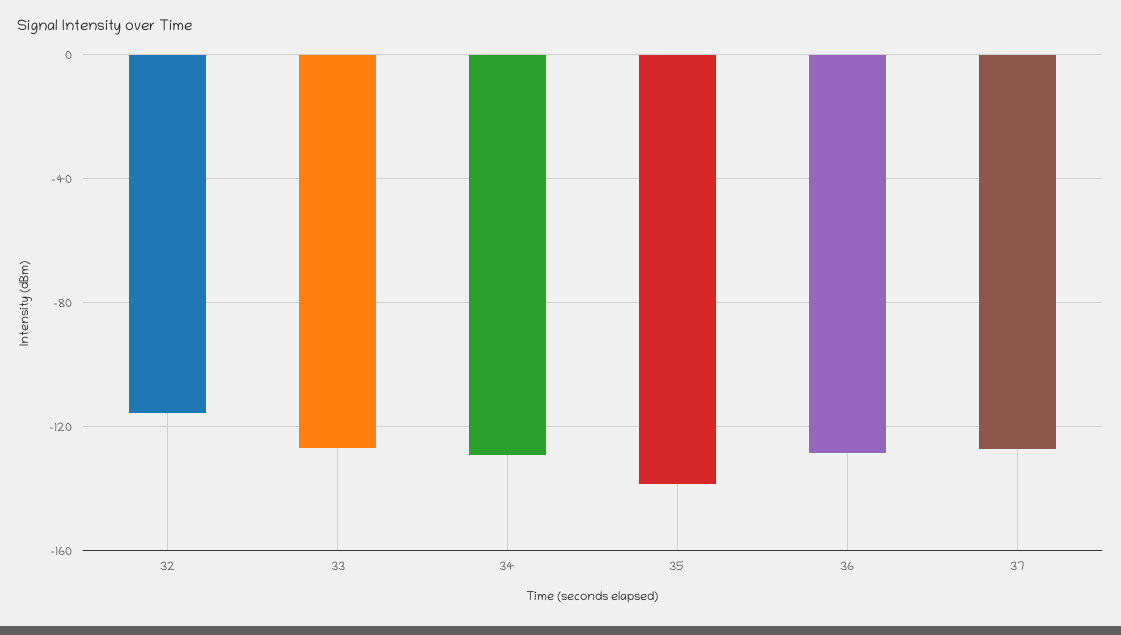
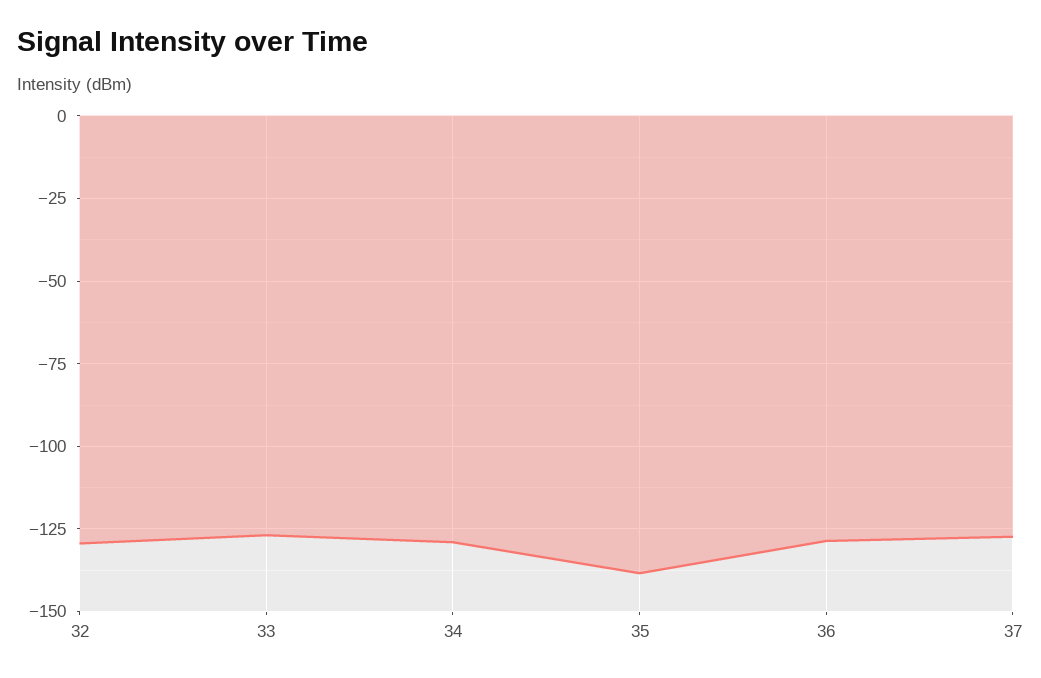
  {
-   "32": -115,
+   "32": -130,
    "33": -127.5,
    "34": -130,
    "35": -137.5,
    "36": -127.5,
    "37": -127.5
  }

